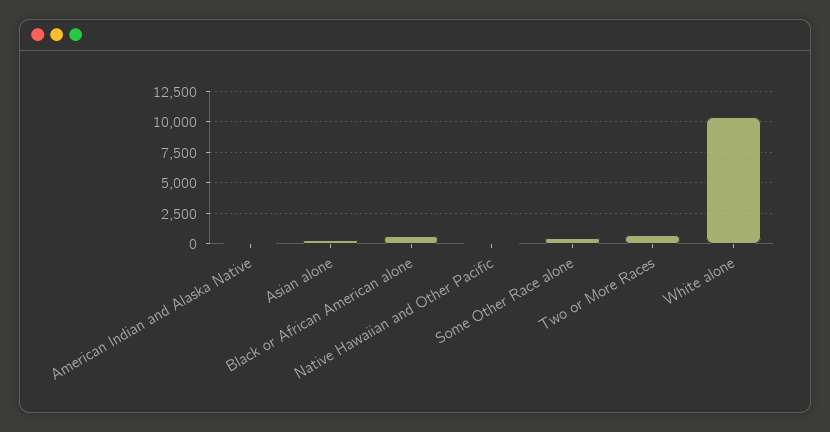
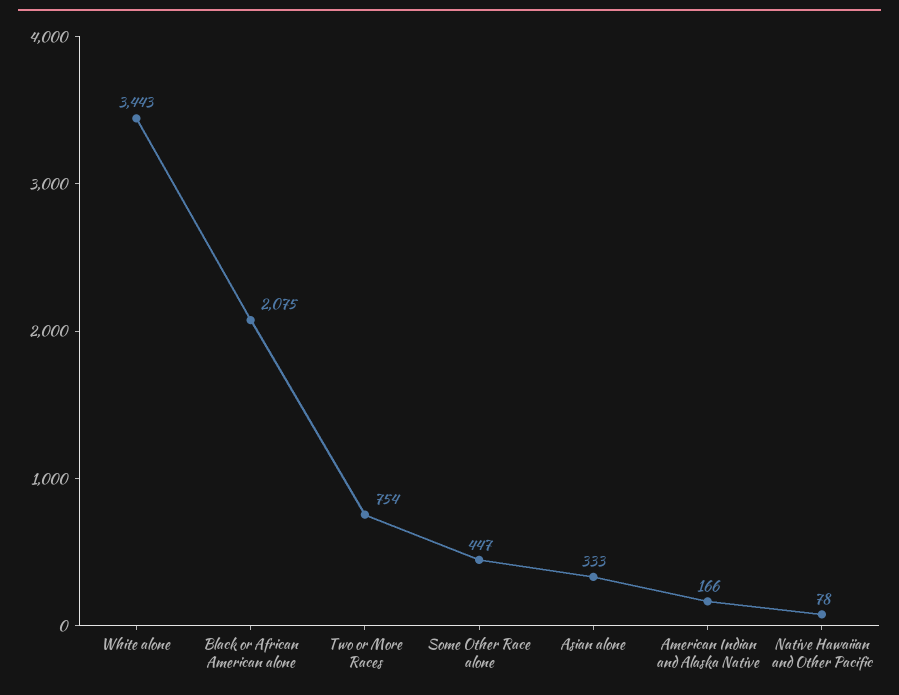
  {
    "American Indian and Alaska Native": 166,
    "Asian alone": 333,
-   "Black or African American alone": 500,
+   "Black or African American alone": 2075,
    "Native Hawaiian and Other Pacific": 78,
    "Some Other Race alone": 447,
    "Two or More Races": 754,
-   "White alone": 10500
+   "White alone": 3443
  }

